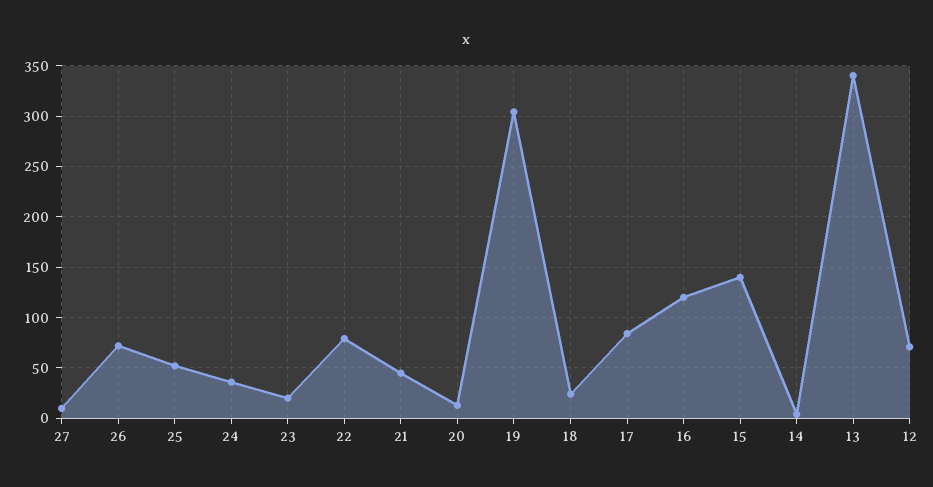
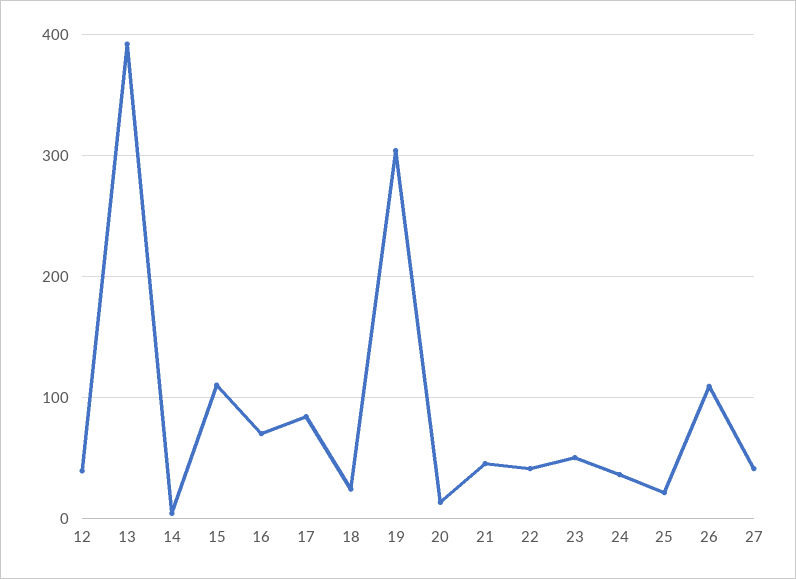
  {
-   "27": 10,
+   "27": 40,
-   "26": 70,
+   "26": 110,
-   "25": 50,
+   "25": 20,
    "24": 40,
-   "23": 20,
+   "23": 50,
-   "22": 80,
+   "22": 40,
    "21": 50,
    "20": 10,
    "19": 300,
    "18": 20,
    "17": 80,
-   "16": 120,
+   "16": 70,
-   "15": 140,
+   "15": 110,
    "14": 0,
-   "13": 340,
+   "13": 390,
-   "12": 70
+   "12": 40
  }

